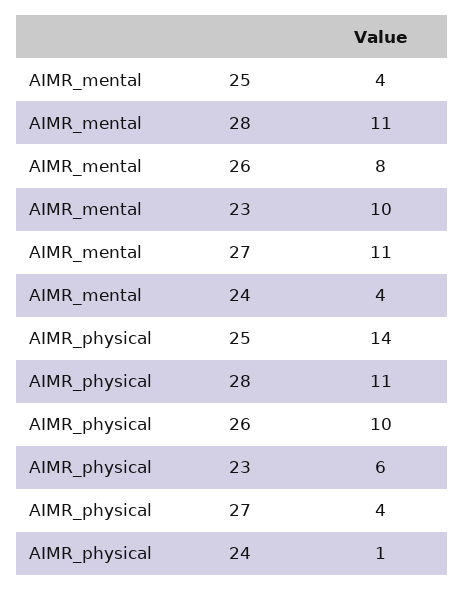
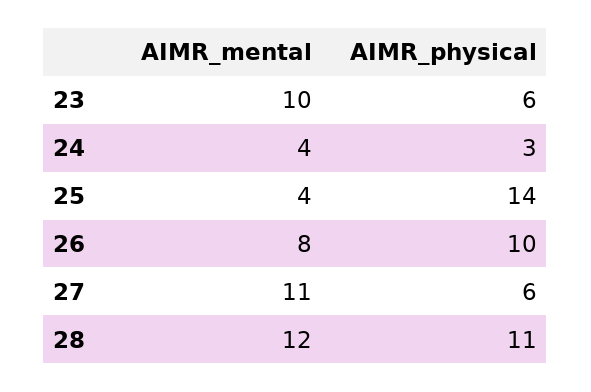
  {
    "AIMR_mental": {
      "25": 4,
-     "28": 11,
+     "28": 12,
      "26": 8,
      "23": 10,
      "27": 11,
      "24": 4
    },
    "AIMR_physical": {
      "25": 14,
      "28": 11,
      "26": 10,
      "23": 6,
-     "27": 4,
+     "27": 6,
-     "24": 1
+     "24": 3
    }
  }

